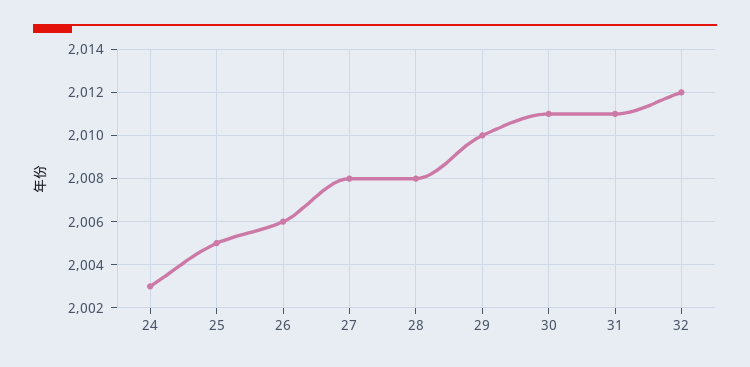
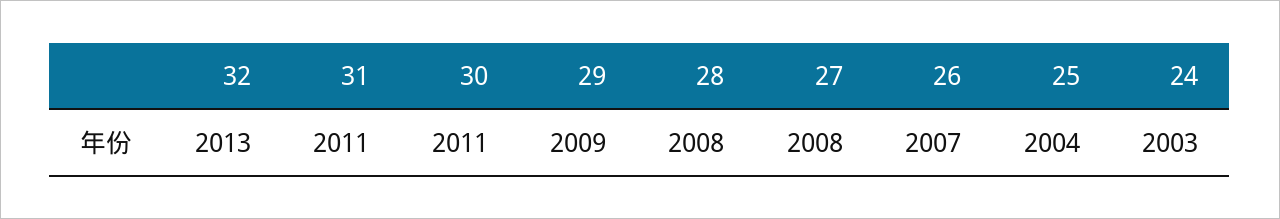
  {
    "24": 2003,
-   "25": 2005,
+   "25": 2004,
-   "26": 2006,
+   "26": 2007,
    "27": 2008,
    "28": 2008,
-   "29": 2010,
+   "29": 2009,
    "30": 2011,
    "31": 2011,
-   "32": 2012
+   "32": 2013
  }

